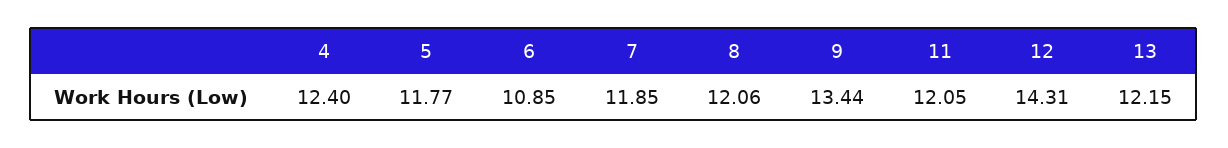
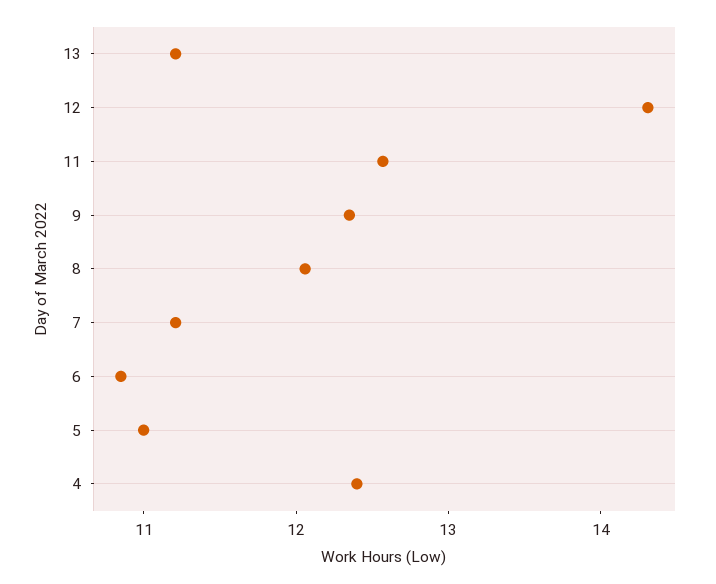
  {
    "4": 12.4,
-   "5": 11.77,
+   "5": 11,
    "6": 10.85,
-   "7": 11.85,
+   "7": 11.2,
    "8": 12.06,
-   "9": 13.44,
+   "9": 12.4,
-   "11": 12.05,
+   "11": 12.6,
    "12": 14.31,
-   "13": 12.15
+   "13": 11.2
  }

